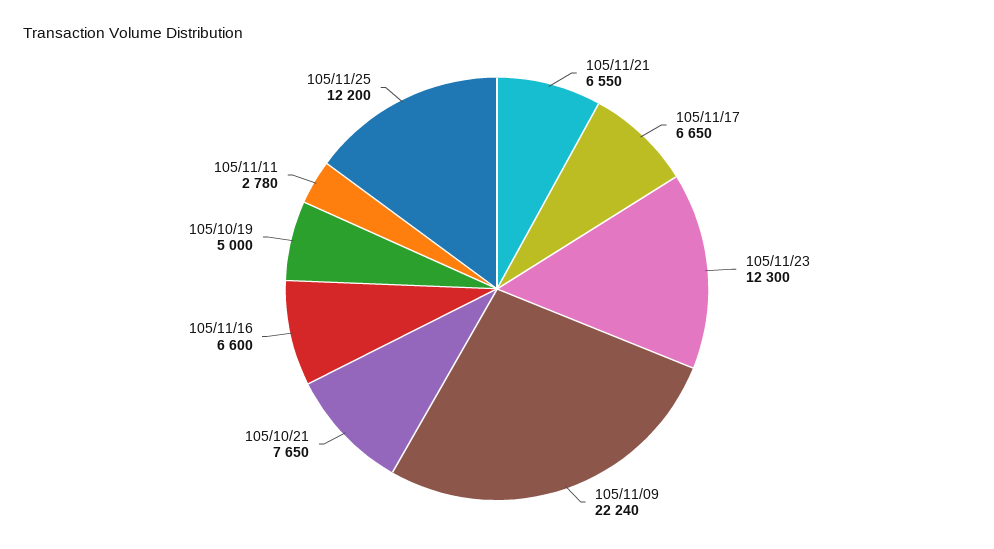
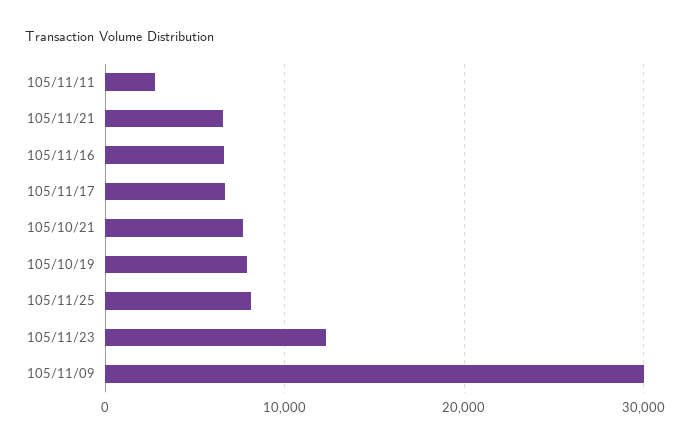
  {
    "105/11/21": 6550,
    "105/11/17": 6650,
    "105/11/23": 12300,
-   "105/11/09": 22240,
+   "105/11/09": 30000,
    "105/10/21": 7650,
    "105/11/16": 6600,
-   "105/10/19": 5000,
+   "105/10/19": 8000,
    "105/11/11": 2780,
-   "105/11/25": 12200
+   "105/11/25": 8000
  }

